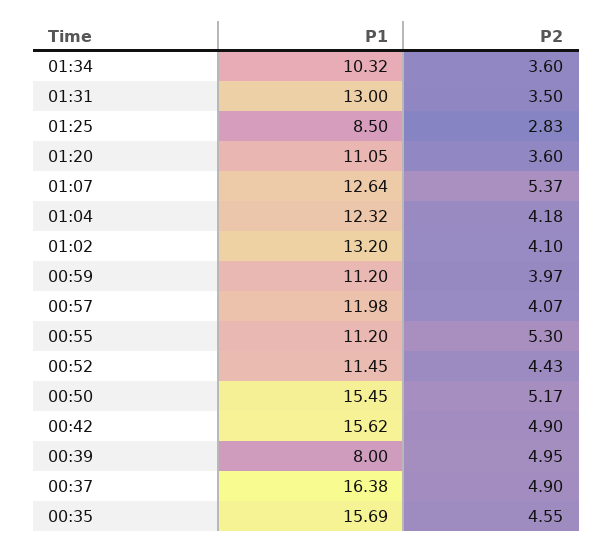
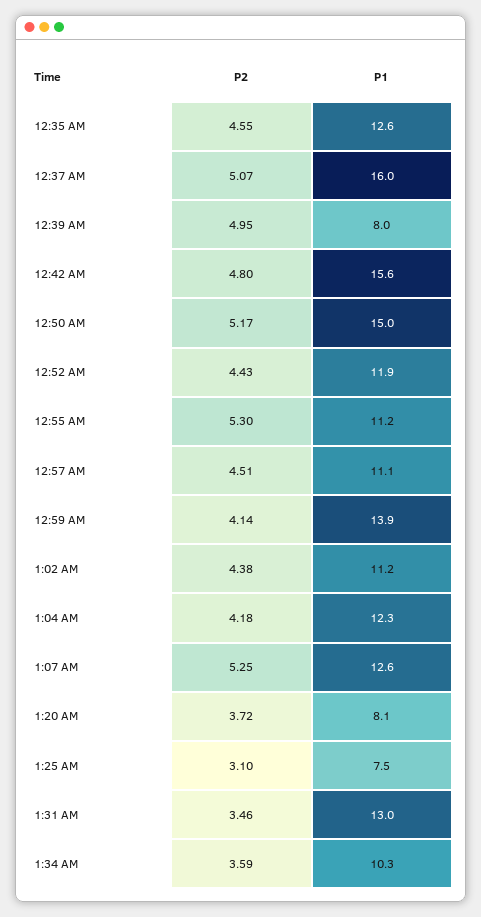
  {
    "P1": {
      "01:34": 10.32,
      "01:31": 13,
-     "01:25": 8.5,
+     "01:25": 7.5,
-     "01:20": 11.05,
+     "01:20": 8.1,
      "01:07": 12.64,
      "01:04": 12.32,
-     "01:02": 13.2,
+     "01:02": 11.2,
-     "00:59": 11.2,
+     "00:59": 13.9,
-     "00:57": 11.98,
+     "00:57": 11.1,
      "00:55": 11.2,
-     "00:52": 11.45,
+     "00:52": 11.9,
-     "00:50": 15.45,
+     "00:50": 15,
      "00:42": 15.62,
      "00:39": 8,
-     "00:37": 16.38,
+     "00:37": 16,
-     "00:35": 15.69
+     "00:35": 12.6
    },
    "P2": {
-     "01:34": 3.6,
+     "01:34": 3.59,
-     "01:31": 3.5,
+     "01:31": 3.46,
-     "01:25": 2.83,
+     "01:25": 3.1,
-     "01:20": 3.6,
+     "01:20": 3.72,
-     "01:07": 5.37,
+     "01:07": 5.25,
      "01:04": 4.18,
-     "01:02": 4.1,
+     "01:02": 4.38,
-     "00:59": 3.97,
+     "00:59": 4.14,
-     "00:57": 4.07,
+     "00:57": 4.51,
      "00:55": 5.3,
      "00:52": 4.43,
      "00:50": 5.17,
-     "00:42": 4.9,
+     "00:42": 4.8,
      "00:39": 4.95,
-     "00:37": 4.9,
+     "00:37": 5.07,
      "00:35": 4.55
    }
  }

